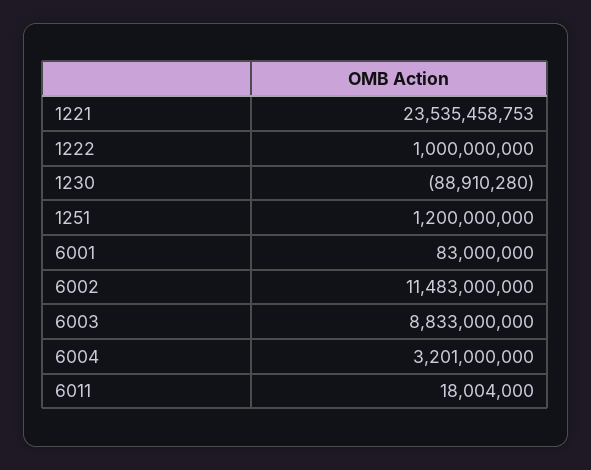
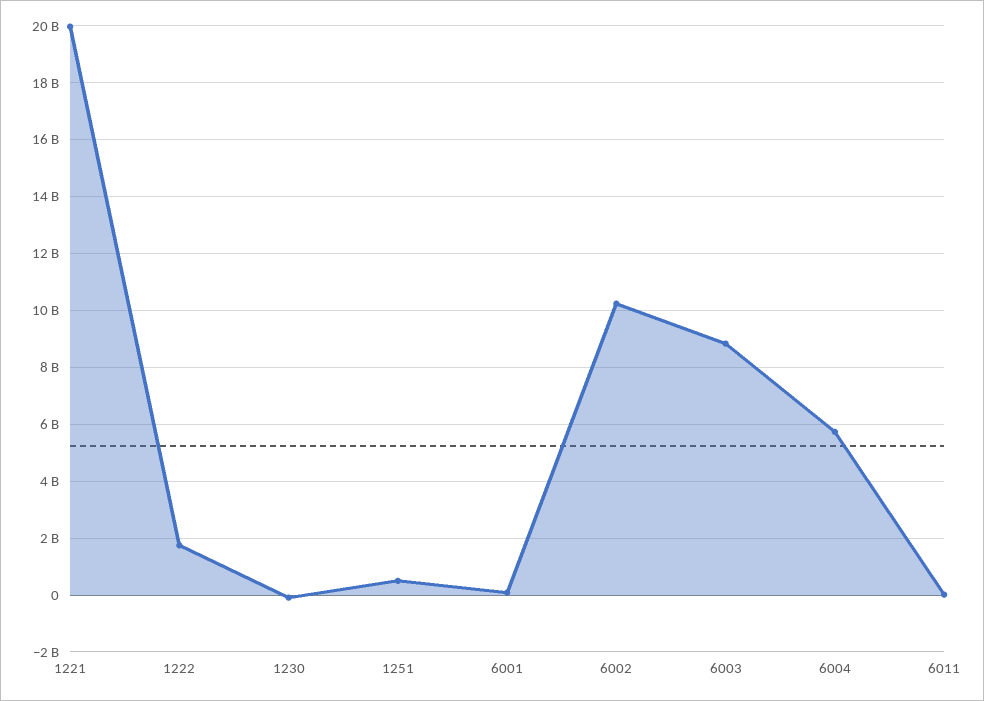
  {
-   "1221": 23535458753,
+   "1221": 20000000000,
-   "1222": 1000000000,
+   "1222": 1750000000,
    "1230": -88910280,
-   "1251": 1200000000,
+   "1251": 500000000,
    "6001": 83000000,
-   "6002": 11483000000,
+   "6002": 10250000000,
    "6003": 8833000000,
-   "6004": 3201000000,
+   "6004": 5750000000,
    "6011": 18004000
  }

